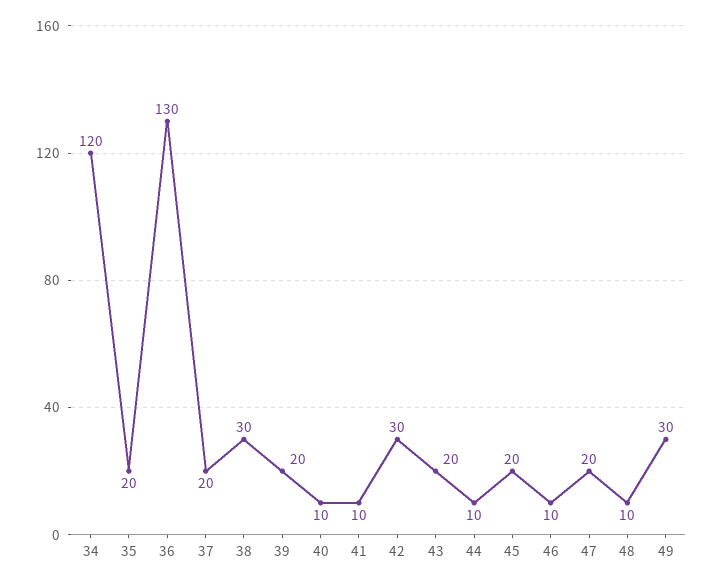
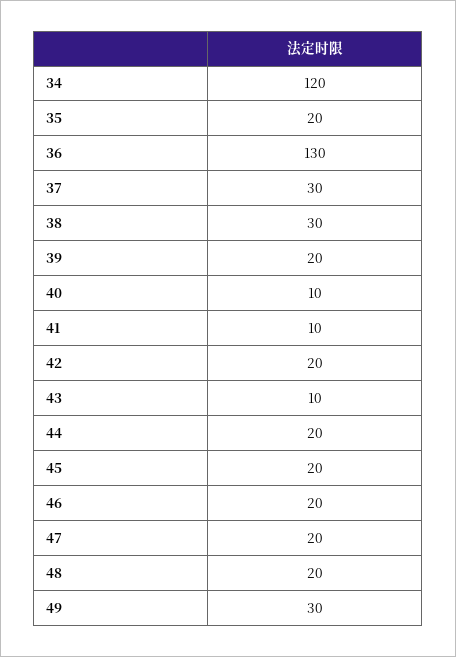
  {
    "34": 120,
    "35": 20,
    "36": 130,
-   "37": 20,
+   "37": 30,
    "38": 30,
    "39": 20,
    "40": 10,
    "41": 10,
-   "42": 30,
+   "42": 20,
-   "43": 20,
+   "43": 10,
-   "44": 10,
+   "44": 20,
    "45": 20,
-   "46": 10,
+   "46": 20,
    "47": 20,
-   "48": 10,
+   "48": 20,
    "49": 30
  }

